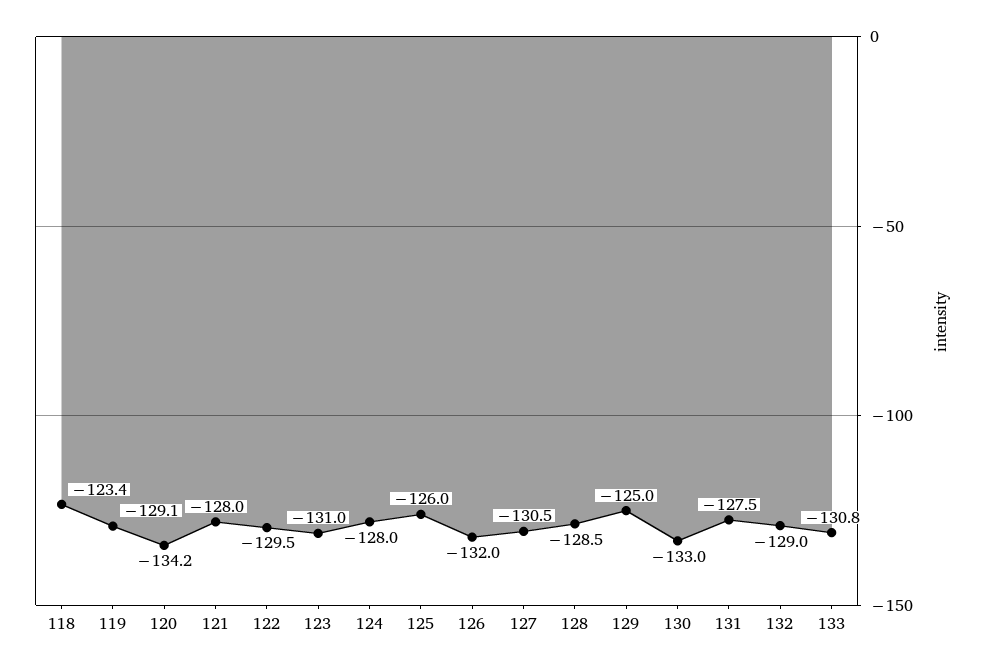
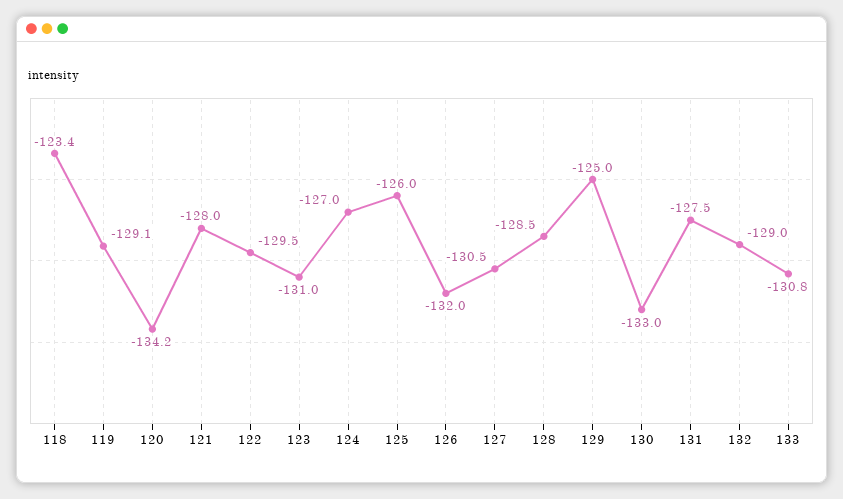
  {
    "118": -123.4,
    "119": -129.1,
    "120": -134.2,
    "121": -128,
    "122": -129.5,
    "123": -131,
-   "124": -128,
+   "124": -127,
    "125": -126,
    "126": -132,
    "127": -130.5,
    "128": -128.5,
    "129": -125,
    "130": -133,
    "131": -127.5,
    "132": -129,
    "133": -130.8
  }

